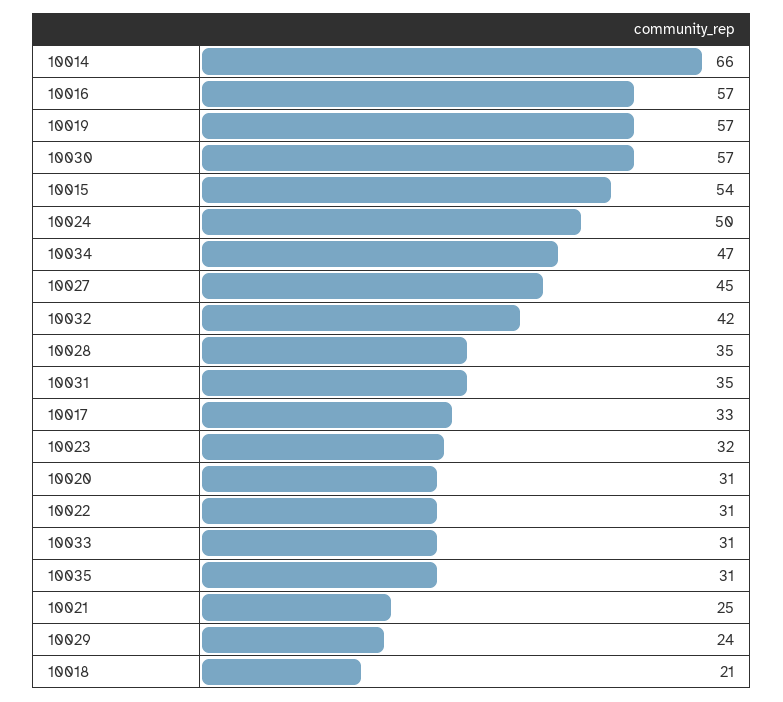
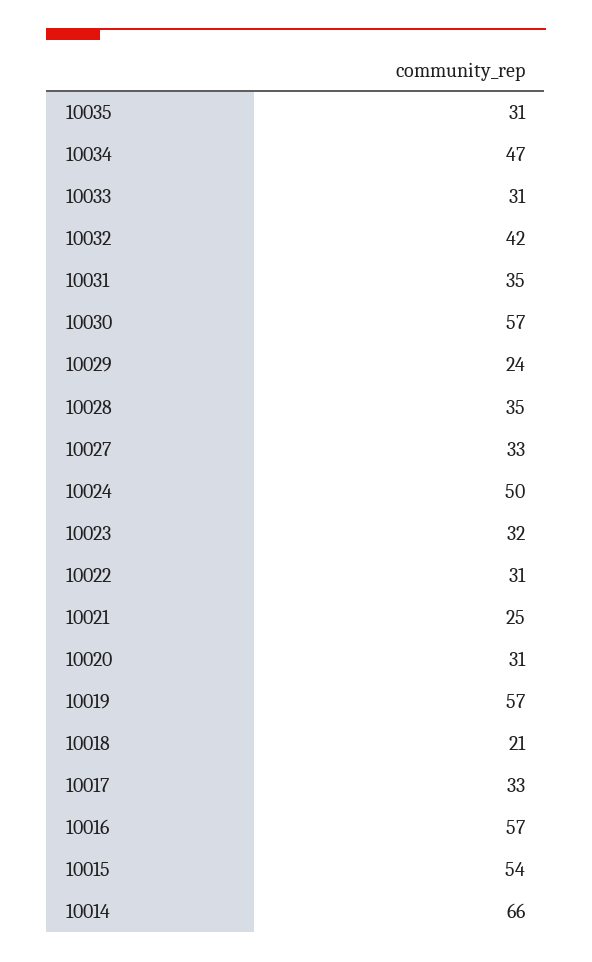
  {
    "10014": 66,
    "10016": 57,
    "10019": 57,
    "10030": 57,
    "10015": 54,
    "10024": 50,
    "10034": 47,
-   "10027": 45,
+   "10027": 33,
    "10032": 42,
    "10028": 35,
    "10031": 35,
    "10017": 33,
    "10023": 32,
    "10020": 31,
    "10022": 31,
    "10033": 31,
    "10035": 31,
    "10021": 25,
    "10029": 24,
    "10018": 21
  }

